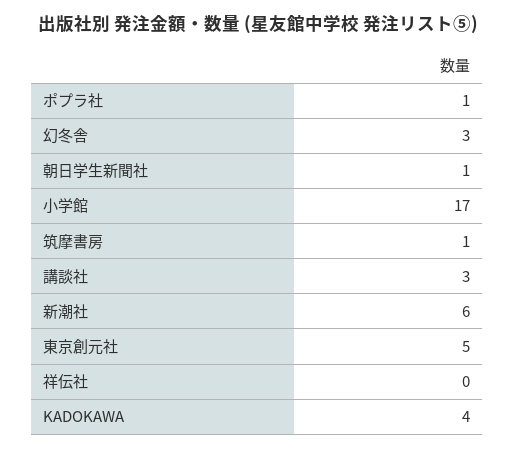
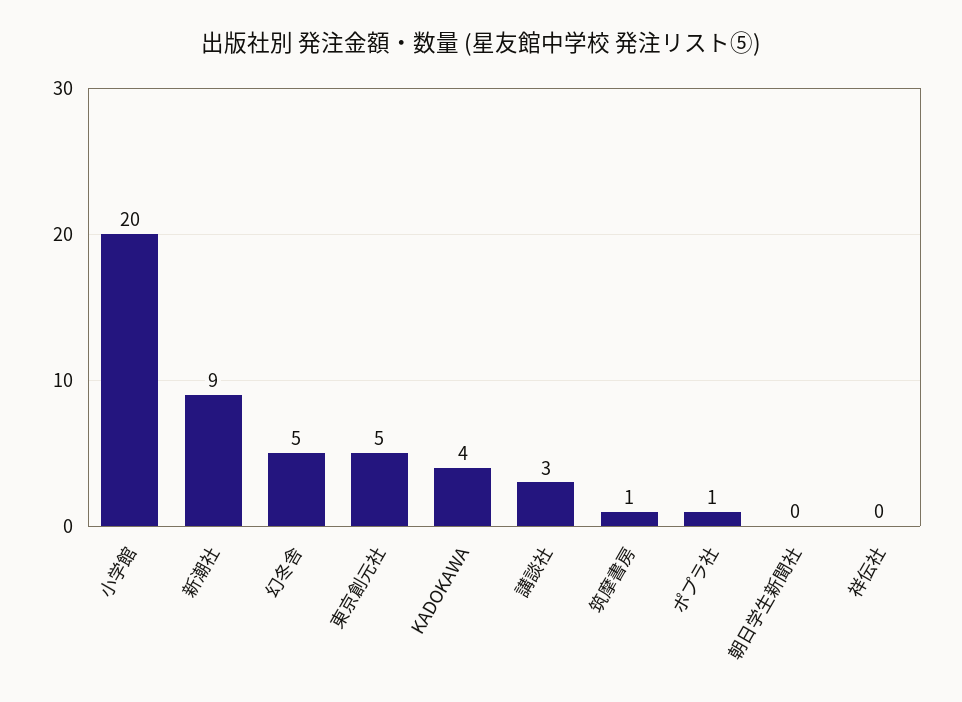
  {
    "ポプラ社": 1,
-   "幻冬舎": 3,
+   "幻冬舎": 5,
-   "朝日学生新聞社": 1,
+   "朝日学生新聞社": 0,
-   "小学館": 17,
+   "小学館": 20,
    "筑摩書房": 1,
    "講談社": 3,
-   "新潮社": 6,
+   "新潮社": 9,
    "東京創元社": 5,
    "祥伝社": 0,
    "KADOKAWA": 4
  }

